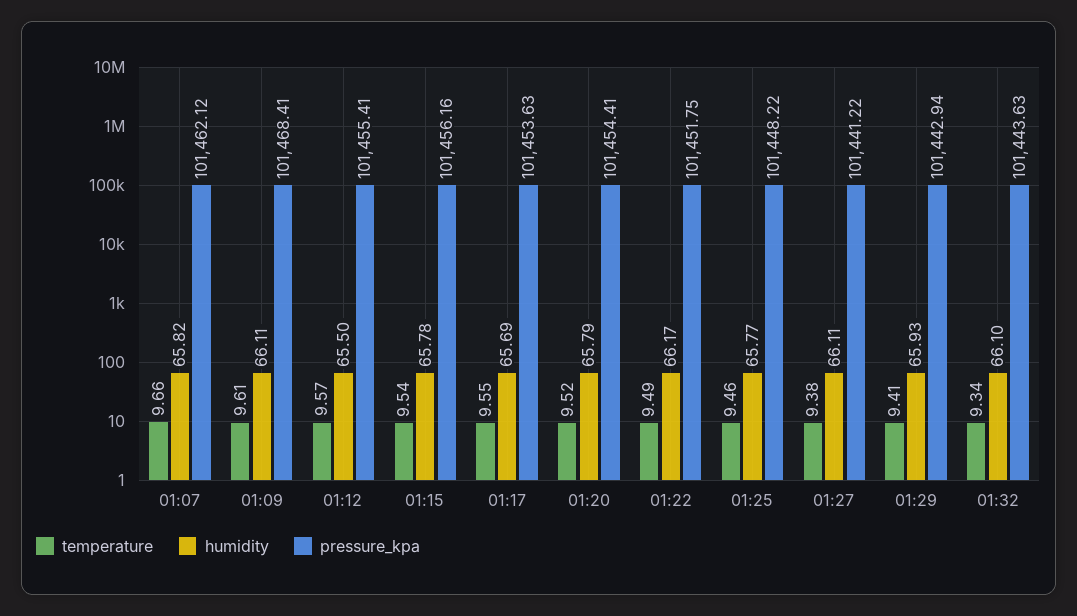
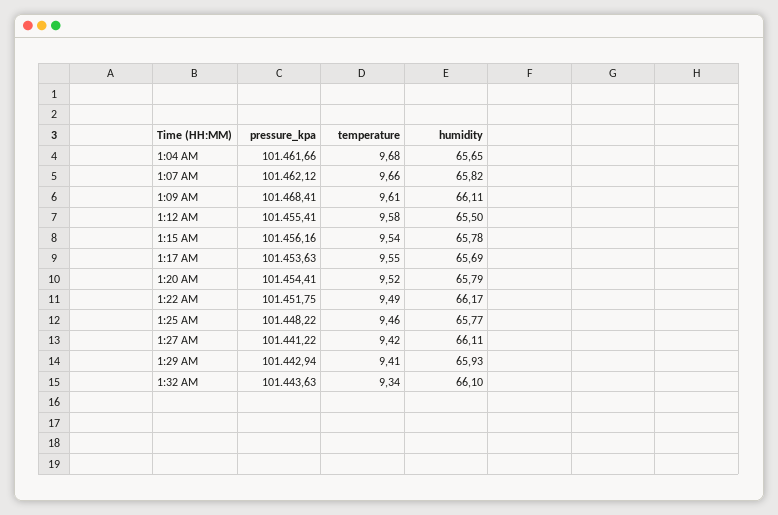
  {
    "temperature": {
      "01:07": 9.66,
      "01:09": 9.61,
-     "01:12": 9.57,
+     "01:12": 9.58,
      "01:15": 9.54,
      "01:17": 9.55,
      "01:20": 9.52,
      "01:22": 9.49,
      "01:25": 9.46,
-     "01:27": 9.38,
+     "01:27": 9.42,
      "01:29": 9.41,
-     "01:32": 9.34
+     "01:32": 9.34,
+     "1:04 AM": 9.68
    },
    "humidity": {
      "01:07": 65.82,
      "01:09": 66.11,
      "01:12": 65.5,
      "01:15": 65.78,
      "01:17": 65.69,
      "01:20": 65.79,
      "01:22": 66.17,
      "01:25": 65.77,
      "01:27": 66.11,
      "01:29": 65.93,
-     "01:32": 66.1
+     "01:32": 66.1,
+     "1:04 AM": 65.65
    },
    "pressure_kpa": {
      "01:07": 101462.12,
      "01:09": 101468.41,
      "01:12": 101455.41,
      "01:15": 101456.16,
      "01:17": 101453.63,
      "01:20": 101454.41,
      "01:22": 101451.75,
      "01:25": 101448.22,
      "01:27": 101441.22,
      "01:29": 101442.94,
-     "01:32": 101443.63
+     "01:32": 101443.63,
+     "1:04 AM": 101461.66
    }
  }

